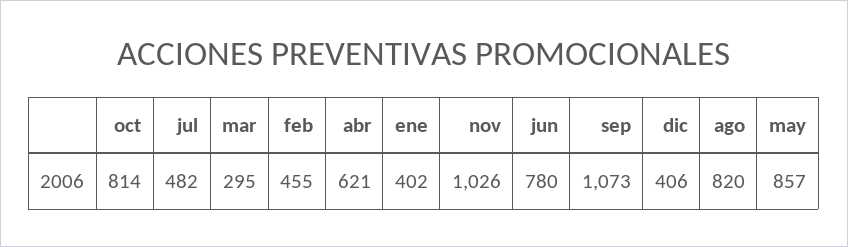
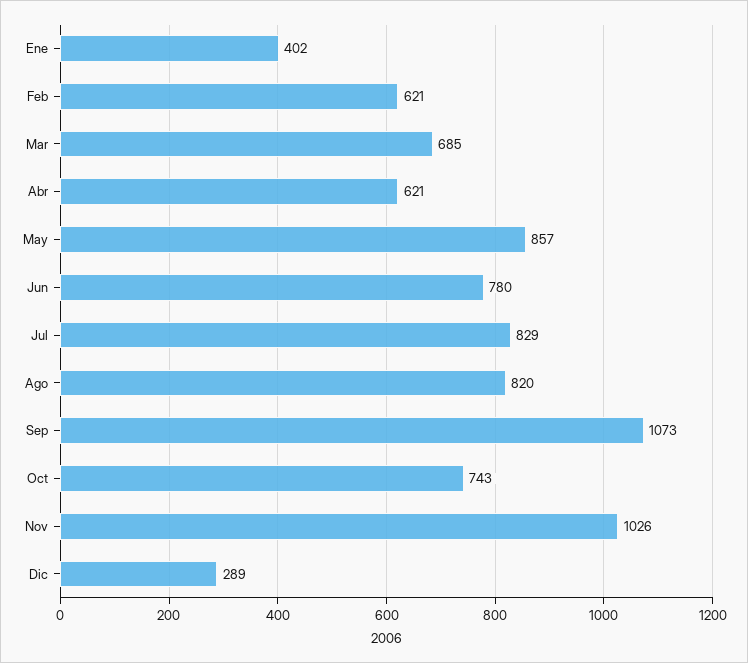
  {
-   "oct": 814,
+   "oct": 743,
-   "jul": 482,
+   "jul": 829,
-   "mar": 295,
+   "mar": 685,
-   "feb": 455,
+   "feb": 621,
    "abr": 621,
    "ene": 402,
    "nov": 1026,
    "jun": 780,
    "sep": 1073,
-   "dic": 406,
+   "dic": 289,
    "ago": 820,
    "may": 857
  }

